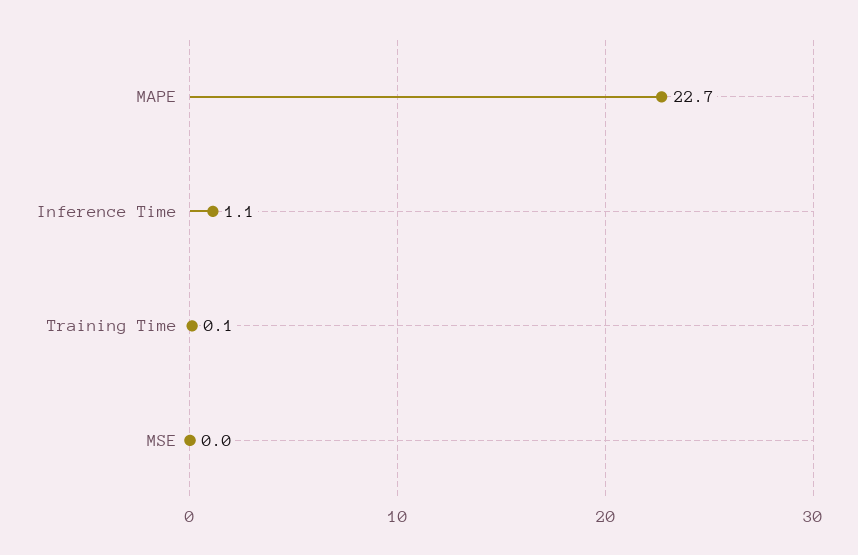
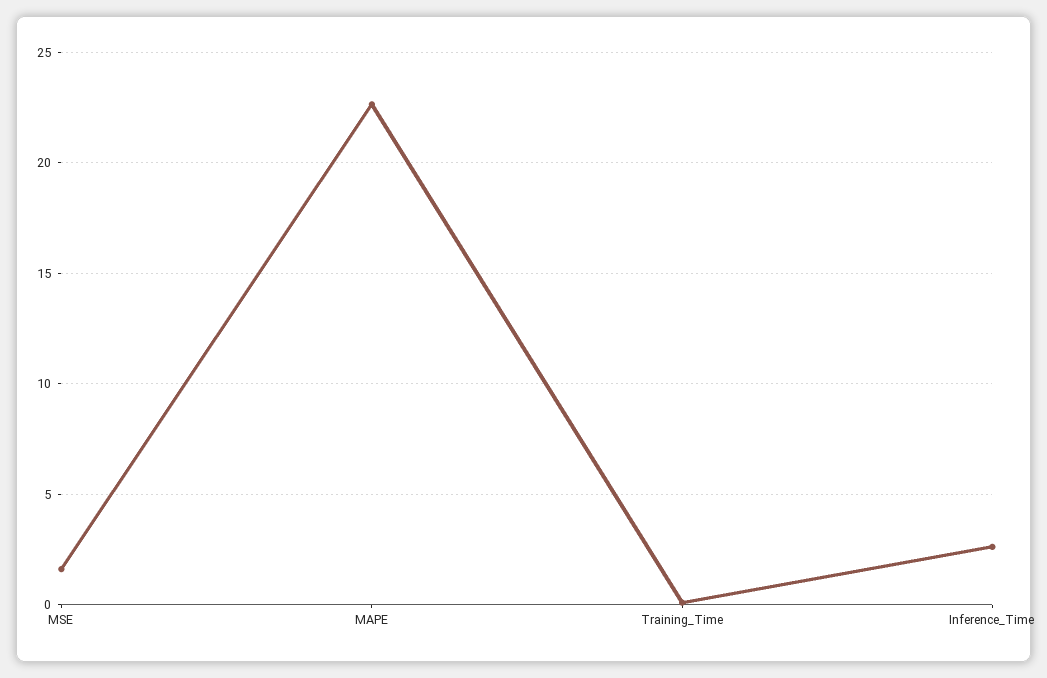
  {
    "MAPE": 22.7,
-   "Inference Time": 1.1,
+   "Inference Time": 2.5,
    "Training Time": 0.1,
-   "MSE": 0
+   "MSE": 1.5
  }

